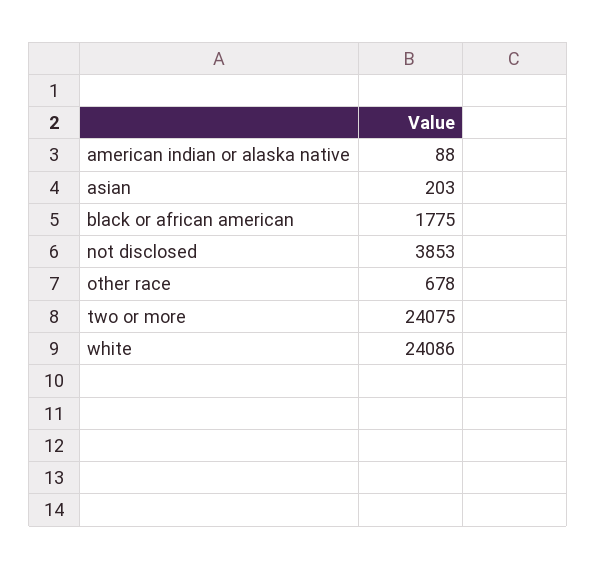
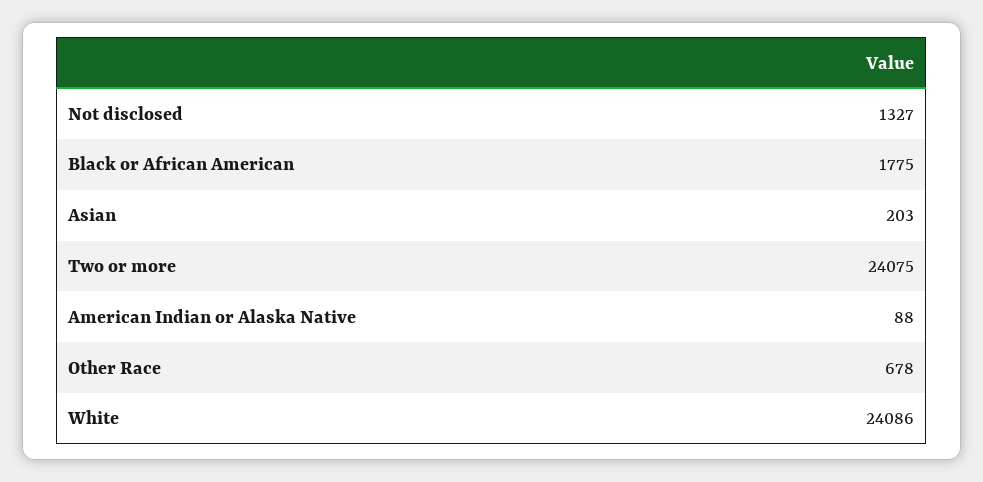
  {
    "american indian or alaska native": 88,
    "asian": 203,
    "black or african american": 1775,
-   "not disclosed": 3853,
+   "not disclosed": 1327,
    "other race": 678,
    "two or more": 24075,
    "white": 24086
  }

